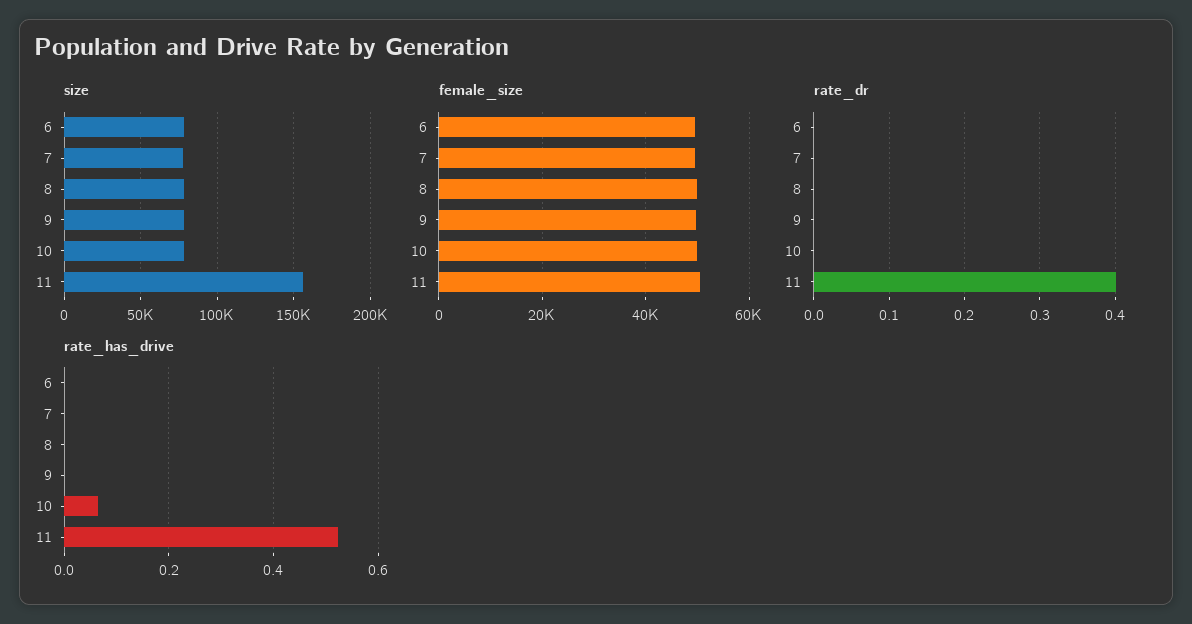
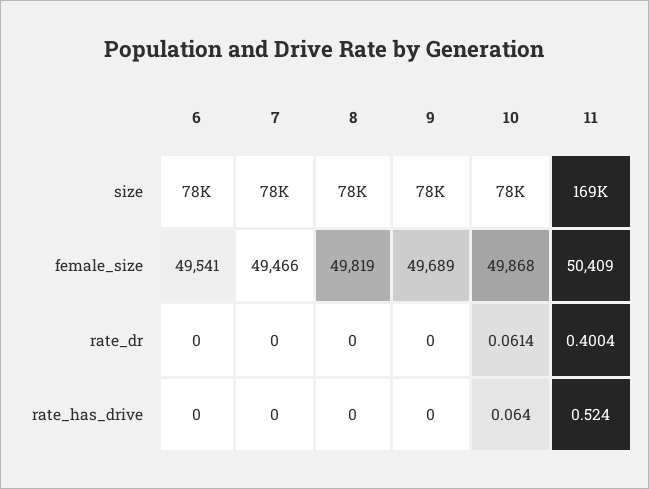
  {
    "size": {
      "6": 78000,
      "7": 78000,
      "8": 78000,
      "9": 78000,
      "10": 78000,
-     "11": 155000
+     "11": 169000
    },
    "female_size": {
      "6": 49541,
      "7": 49466,
      "8": 49819,
      "9": 49689,
      "10": 49868,
      "11": 50409
    },
    "rate_dr": {
      "6": 0,
      "7": 0,
      "8": 0,
      "9": 0,
-     "10": 0,
+     "10": 0.0614,
      "11": 0.4004
    },
    "rate_has_drive": {
      "6": 0,
      "7": 0,
      "8": 0,
      "9": 0,
      "10": 0.064,
      "11": 0.524
    }
  }

